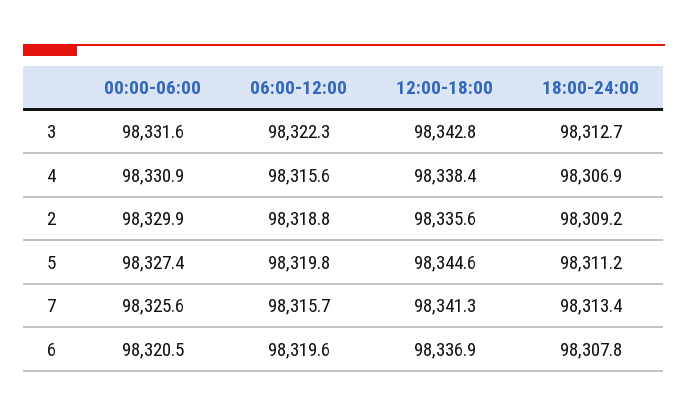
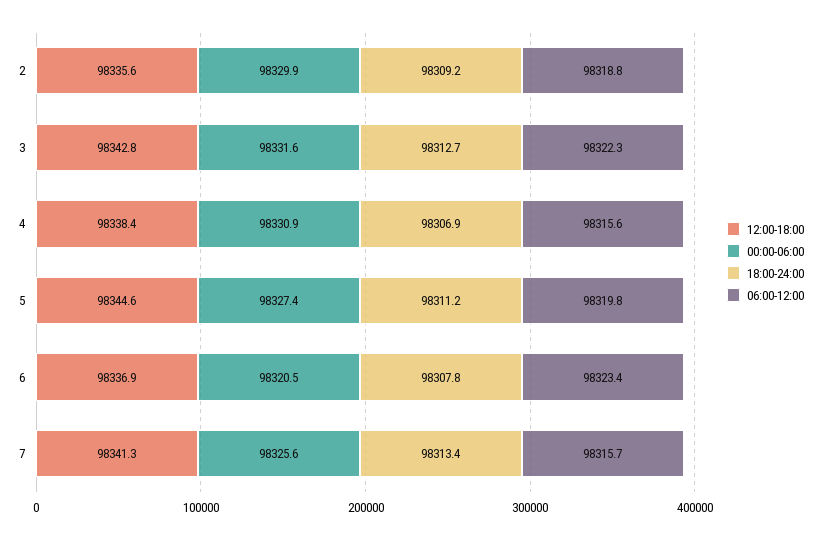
  {
    "00:00-06:00": {
      "3": 98331.6,
      "4": 98330.9,
      "2": 98329.9,
      "5": 98327.4,
      "7": 98325.6,
      "6": 98320.5
    },
    "06:00-12:00": {
      "3": 98322.3,
      "4": 98315.6,
      "2": 98318.8,
      "5": 98319.8,
      "7": 98315.7,
-     "6": 98319.6
+     "6": 98323.4
    },
    "12:00-18:00": {
      "3": 98342.8,
      "4": 98338.4,
      "2": 98335.6,
      "5": 98344.6,
      "7": 98341.3,
      "6": 98336.9
    },
    "18:00-24:00": {
      "3": 98312.7,
      "4": 98306.9,
      "2": 98309.2,
      "5": 98311.2,
      "7": 98313.4,
      "6": 98307.8
    }
  }

